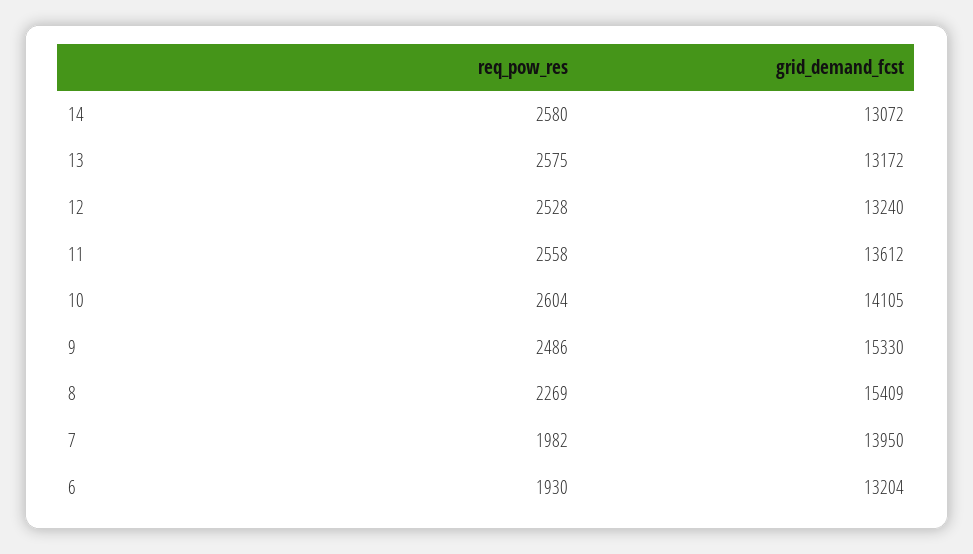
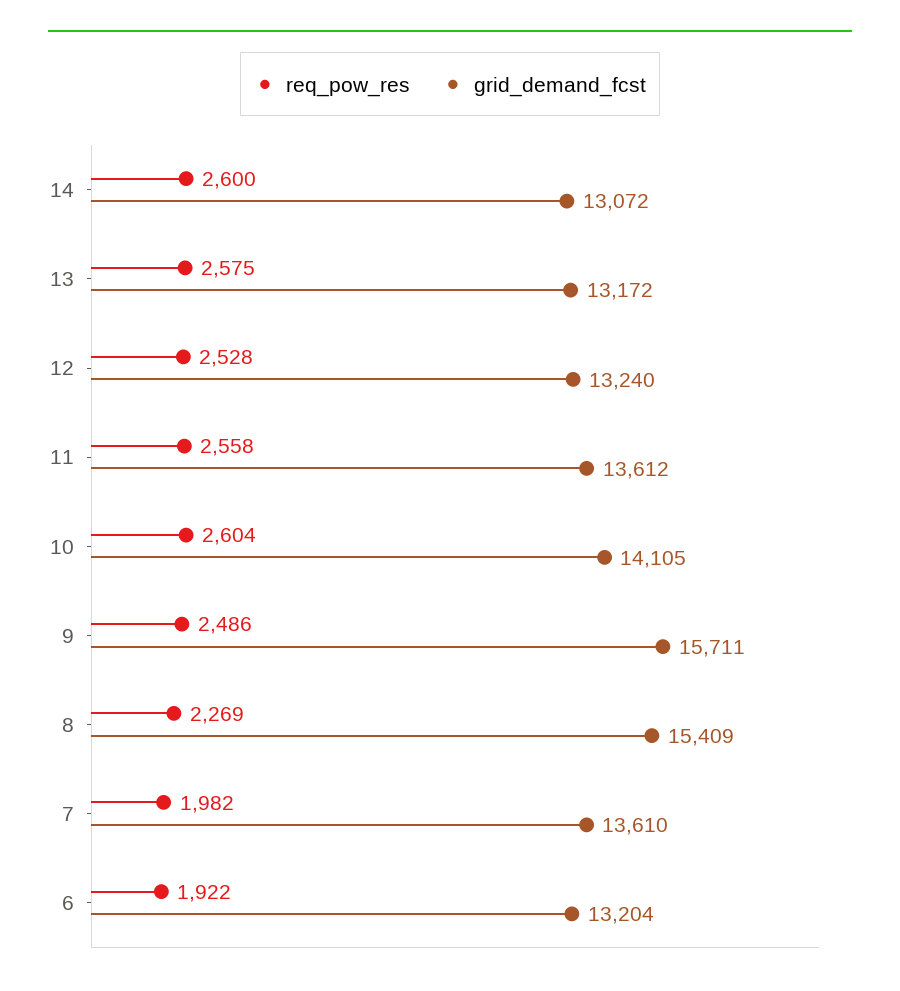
  {
    "req_pow_res": {
-     "14": 2580,
+     "14": 2600,
      "13": 2575,
      "12": 2528,
      "11": 2558,
      "10": 2604,
      "9": 2486,
      "8": 2269,
      "7": 1982,
-     "6": 1930
+     "6": 1922
    },
    "grid_demand_fcst": {
      "14": 13072,
      "13": 13172,
      "12": 13240,
      "11": 13612,
      "10": 14105,
-     "9": 15330,
+     "9": 15711,
      "8": 15409,
-     "7": 13950,
+     "7": 13610,
      "6": 13204
    }
  }

